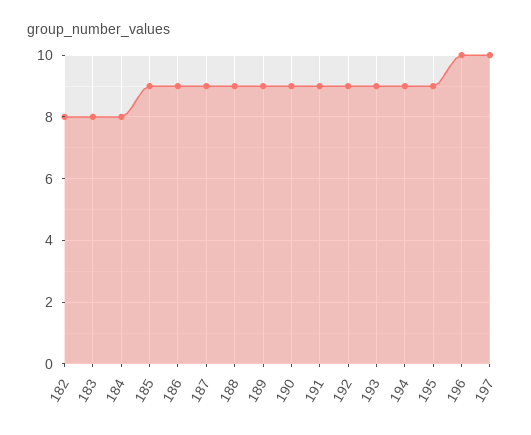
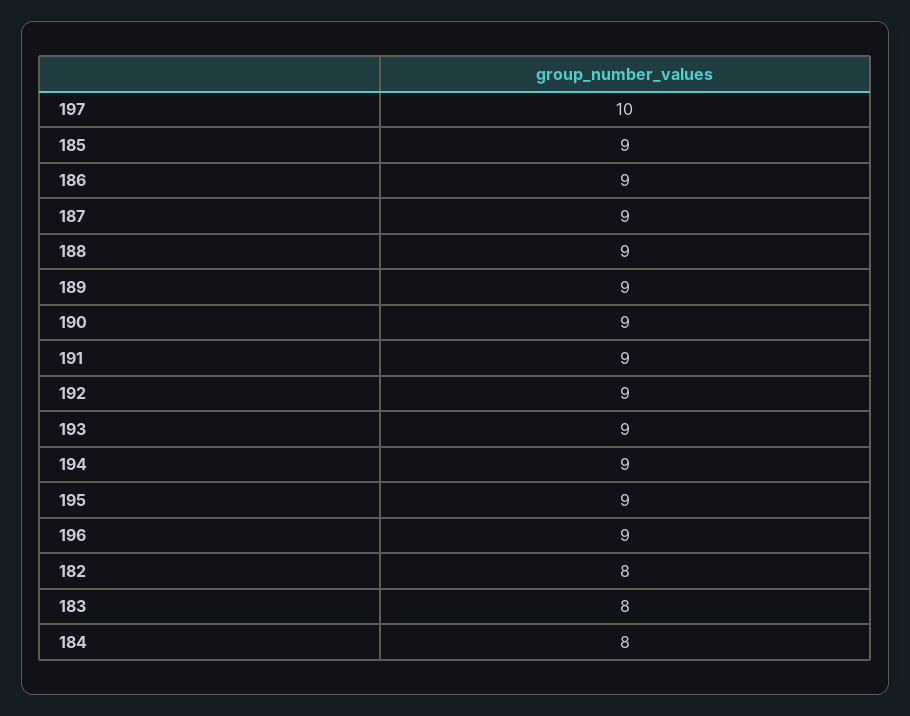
  {
    "182": 8,
    "183": 8,
    "184": 8,
    "185": 9,
    "186": 9,
    "187": 9,
    "188": 9,
    "189": 9,
    "190": 9,
    "191": 9,
    "192": 9,
    "193": 9,
    "194": 9,
    "195": 9,
-   "196": 10,
+   "196": 9,
    "197": 10
  }

